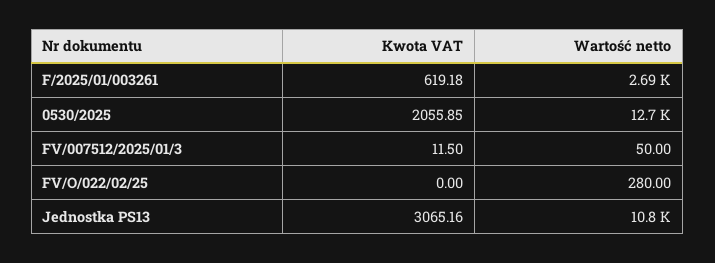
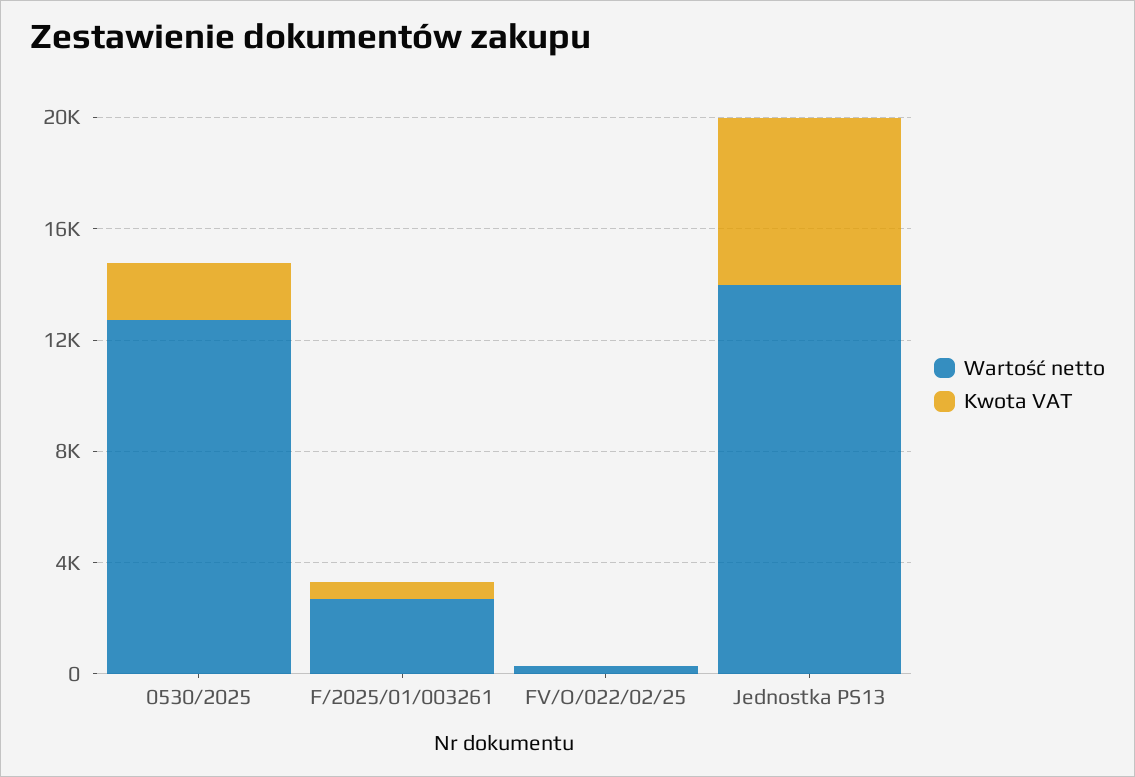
  {
    "Kwota VAT": {
      "F/2025/01/003261": 619.18,
      "0530/2025": 2055.85,
-     "FV/007512/2025/01/3": 11.5,
      "FV/O/022/02/25": 0,
-     "Jednostka PS13": 3065.16
+     "Jednostka PS13": 6000
    },
    "Wartość netto": {
      "F/2025/01/003261": 2690,
      "0530/2025": 12700,
-     "FV/007512/2025/01/3": 50,
      "FV/O/022/02/25": 280,
-     "Jednostka PS13": 10800
+     "Jednostka PS13": 14000
    }
  }

